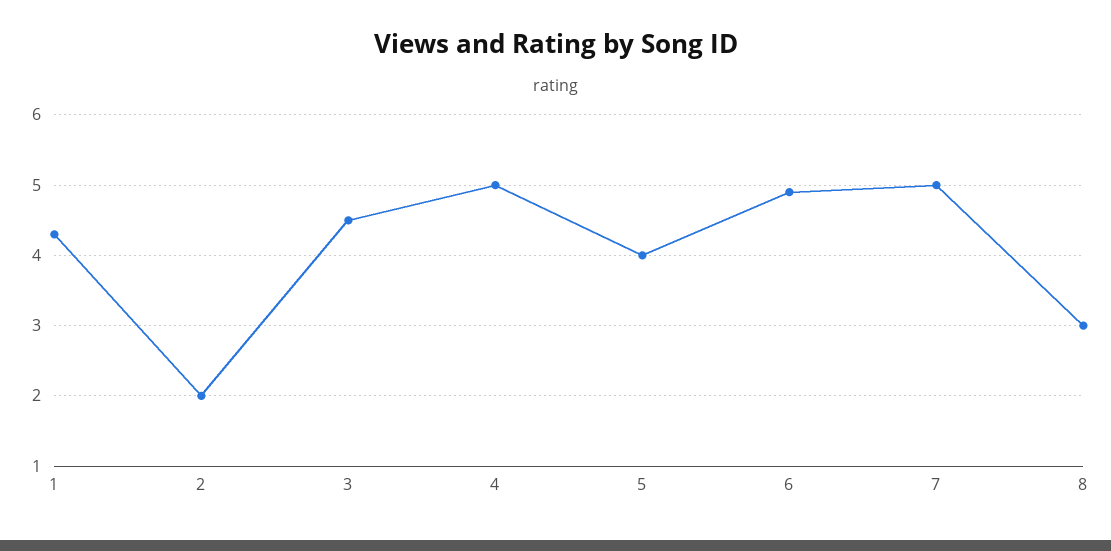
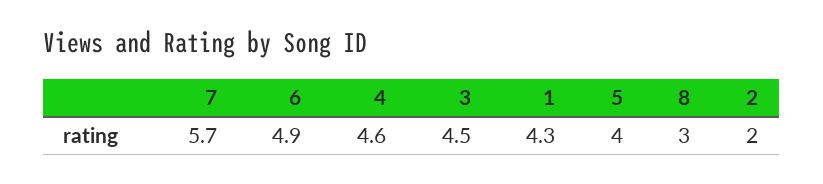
  {
    "1": 4.3,
    "2": 2,
    "3": 4.5,
-   "4": 5,
+   "4": 4.6,
    "5": 4,
    "6": 4.9,
-   "7": 5,
+   "7": 5.7,
    "8": 3
  }

